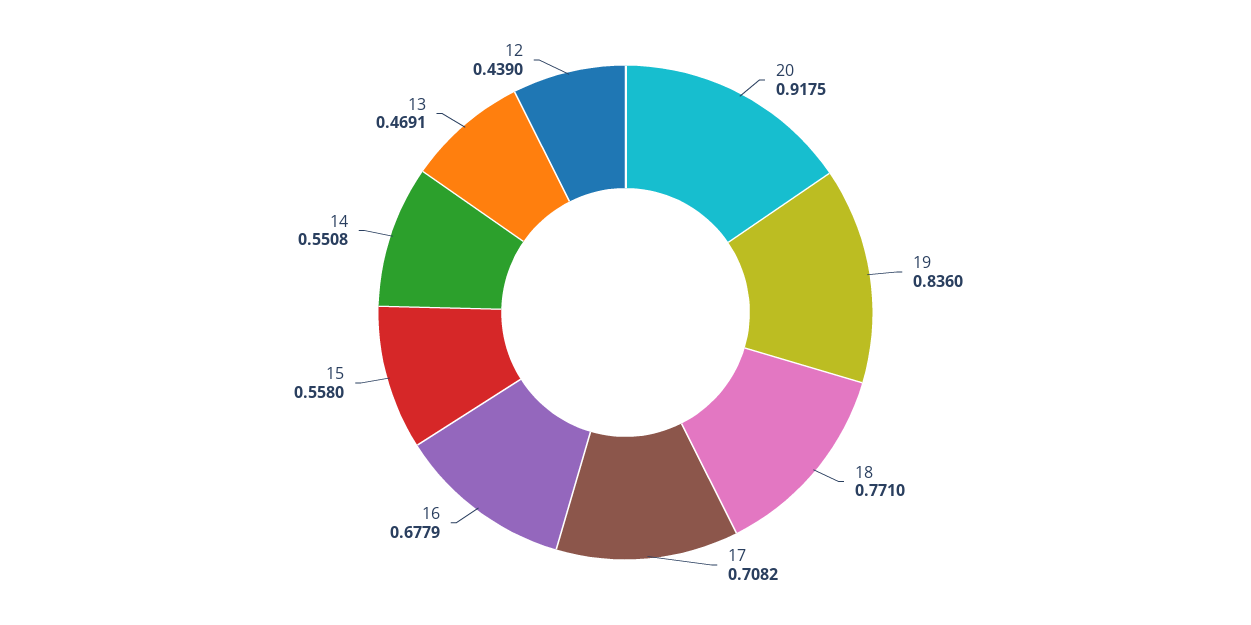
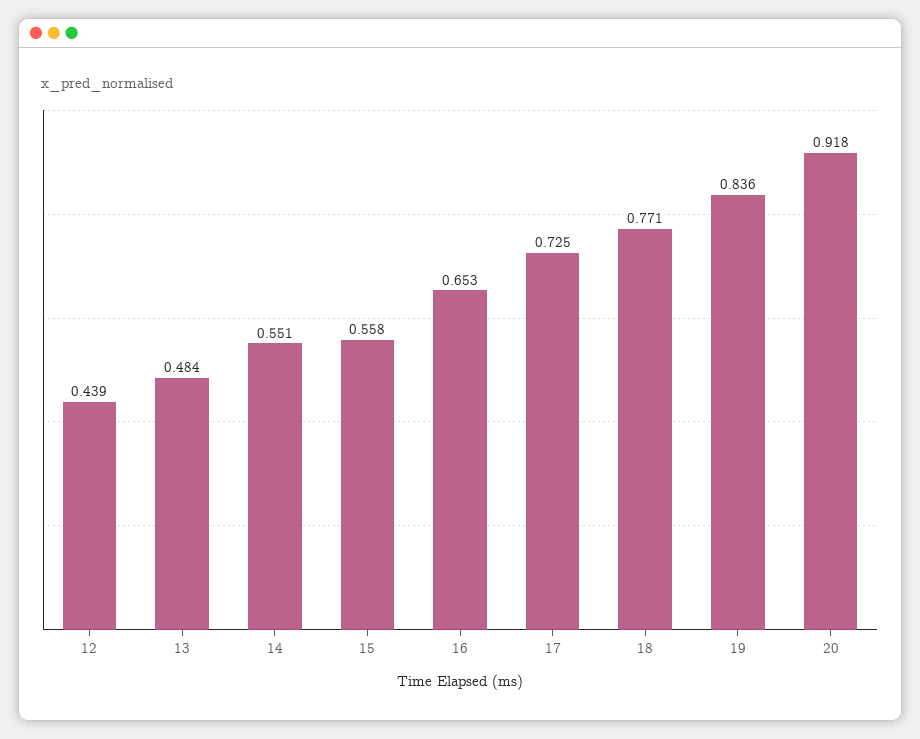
  {
    "20": 0.9175,
    "19": 0.836,
    "18": 0.771,
-   "17": 0.7082,
+   "17": 0.725,
-   "16": 0.6779,
+   "16": 0.653,
    "15": 0.558,
    "14": 0.5508,
-   "13": 0.4691,
+   "13": 0.484,
    "12": 0.439
  }

